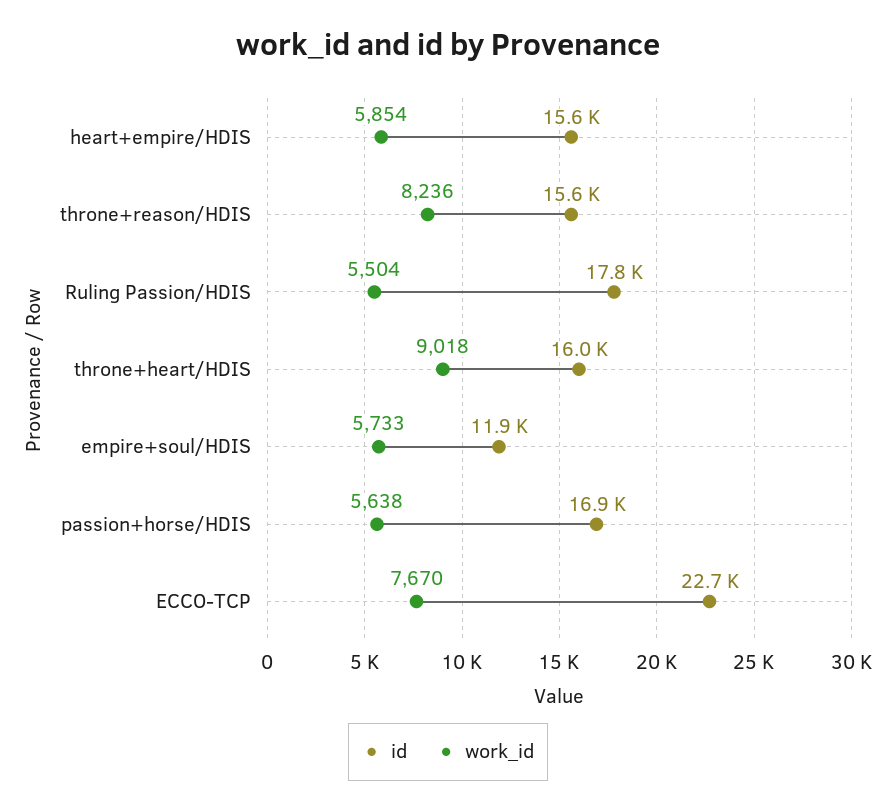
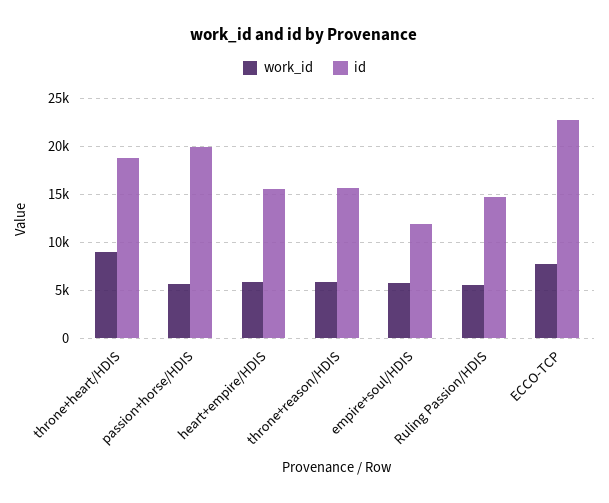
  {
    "id": {
      "heart+empire/HDIS": 15600,
      "throne+reason/HDIS": 15600,
-     "Ruling Passion/HDIS": 17800,
+     "Ruling Passion/HDIS": 15000,
-     "throne+heart/HDIS": 16000,
+     "throne+heart/HDIS": 19000,
      "empire+soul/HDIS": 11900,
-     "passion+horse/HDIS": 16900,
+     "passion+horse/HDIS": 20000,
      "ECCO-TCP": 22700
    },
    "work_id": {
      "heart+empire/HDIS": 5854,
-     "throne+reason/HDIS": 8236,
+     "throne+reason/HDIS": 6000,
      "Ruling Passion/HDIS": 5504,
      "throne+heart/HDIS": 9018,
      "empire+soul/HDIS": 5733,
      "passion+horse/HDIS": 5638,
      "ECCO-TCP": 7670
    }
  }

